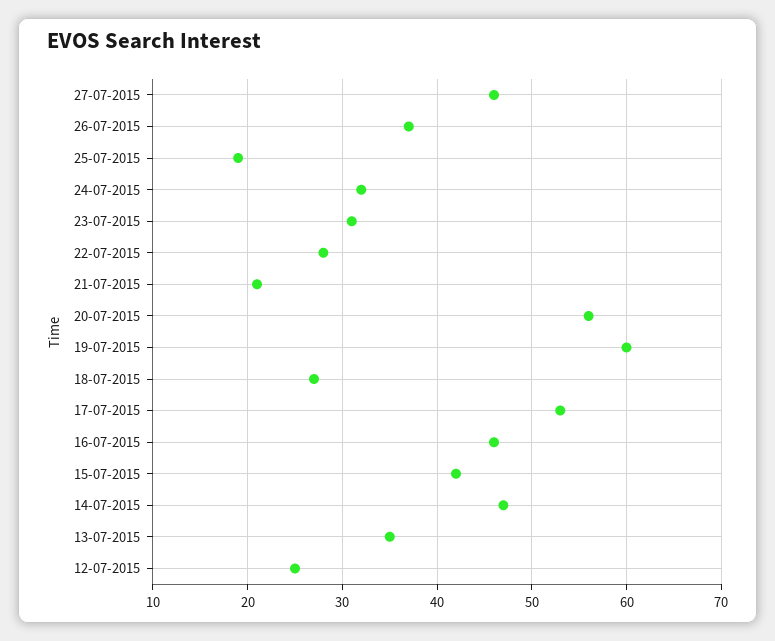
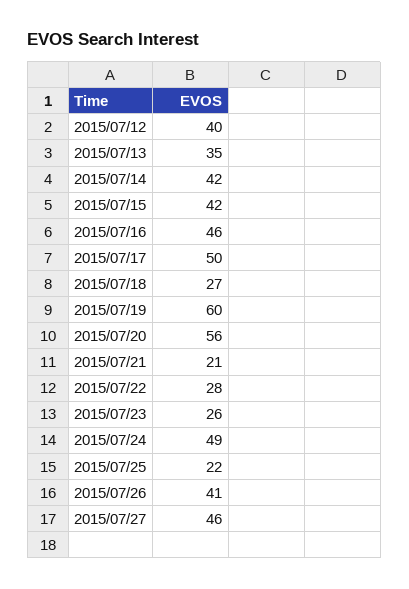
  {
    "27-07-2015": 46,
-   "26-07-2015": 37,
+   "26-07-2015": 41,
-   "25-07-2015": 19,
+   "25-07-2015": 22,
-   "24-07-2015": 32,
+   "24-07-2015": 49,
-   "23-07-2015": 31,
+   "23-07-2015": 26,
    "22-07-2015": 28,
    "21-07-2015": 21,
    "20-07-2015": 56,
    "19-07-2015": 60,
    "18-07-2015": 27,
-   "17-07-2015": 53,
+   "17-07-2015": 50,
    "16-07-2015": 46,
    "15-07-2015": 42,
-   "14-07-2015": 47,
+   "14-07-2015": 42,
    "13-07-2015": 35,
-   "12-07-2015": 25
+   "12-07-2015": 40
  }

